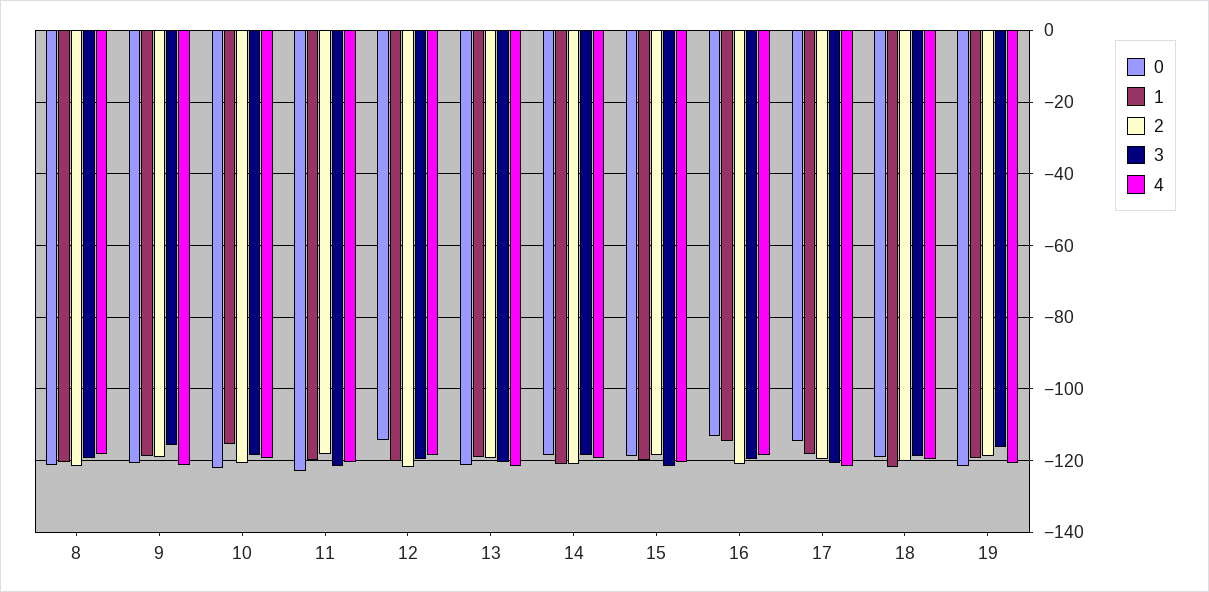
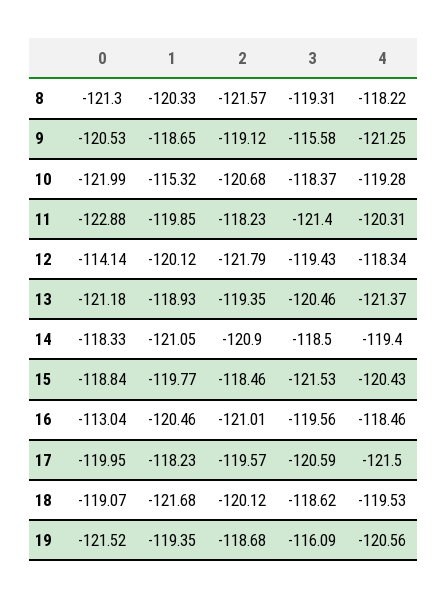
  {
    "0": {
      "8": -121.3,
      "9": -120.53,
      "10": -121.99,
      "11": -122.88,
      "12": -114.14,
      "13": -121.18,
      "14": -118.33,
      "15": -118.84,
      "16": -113.04,
-     "17": -114,
+     "17": -119.95,
      "18": -119.07,
      "19": -121.52
    },
    "1": {
      "8": -120.33,
      "9": -118.65,
      "10": -115.32,
      "11": -119.85,
      "12": -120.12,
      "13": -118.93,
      "14": -121.05,
      "15": -119.77,
-     "16": -114,
+     "16": -120.46,
      "17": -118.23,
      "18": -121.68,
      "19": -119.35
    },
    "2": {
      "8": -121.57,
      "9": -119.12,
      "10": -120.68,
      "11": -118.23,
      "12": -121.79,
      "13": -119.35,
      "14": -120.9,
      "15": -118.46,
      "16": -121.01,
      "17": -119.57,
      "18": -120.12,
      "19": -118.68
    },
    "3": {
      "8": -119.31,
      "9": -115.58,
      "10": -118.37,
      "11": -121.4,
      "12": -119.43,
      "13": -120.46,
      "14": -118.5,
      "15": -121.53,
      "16": -119.56,
      "17": -120.59,
      "18": -118.62,
      "19": -116.09
    },
    "4": {
      "8": -118.22,
      "9": -121.25,
      "10": -119.28,
      "11": -120.31,
      "12": -118.34,
      "13": -121.37,
      "14": -119.4,
      "15": -120.43,
      "16": -118.46,
      "17": -121.5,
      "18": -119.53,
      "19": -120.56
    }
  }

